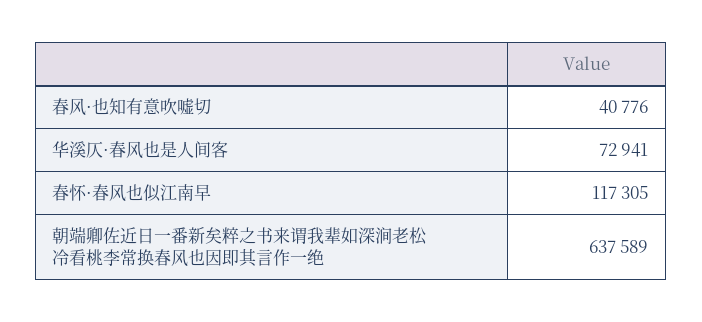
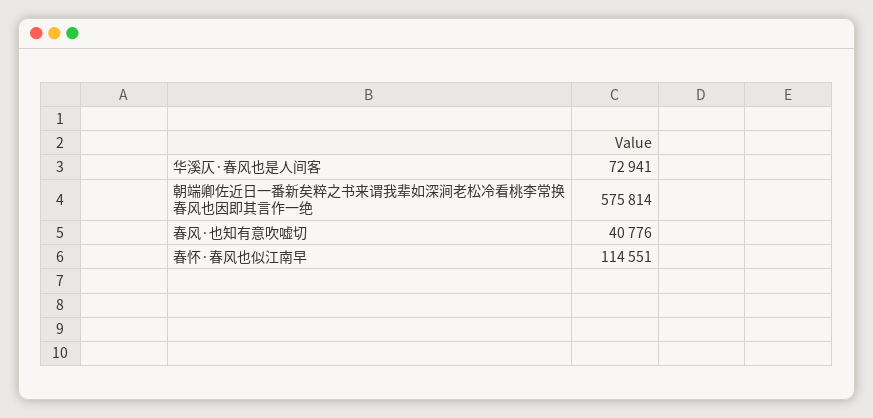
  {
    "春风·也知有意吹嘘切": 40776,
    "华溪仄·春风也是人间客": 72941,
-   "春怀·春风也似江南早": 117305,
+   "春怀·春风也似江南早": 114551,
-   "朝端卿佐近日一番新矣粹之书来谓我辈如深涧老松冷看桃李常换春风也因即其言作一绝": 637589
+   "朝端卿佐近日一番新矣粹之书来谓我辈如深涧老松冷看桃李常换春风也因即其言作一绝": 575814
  }

